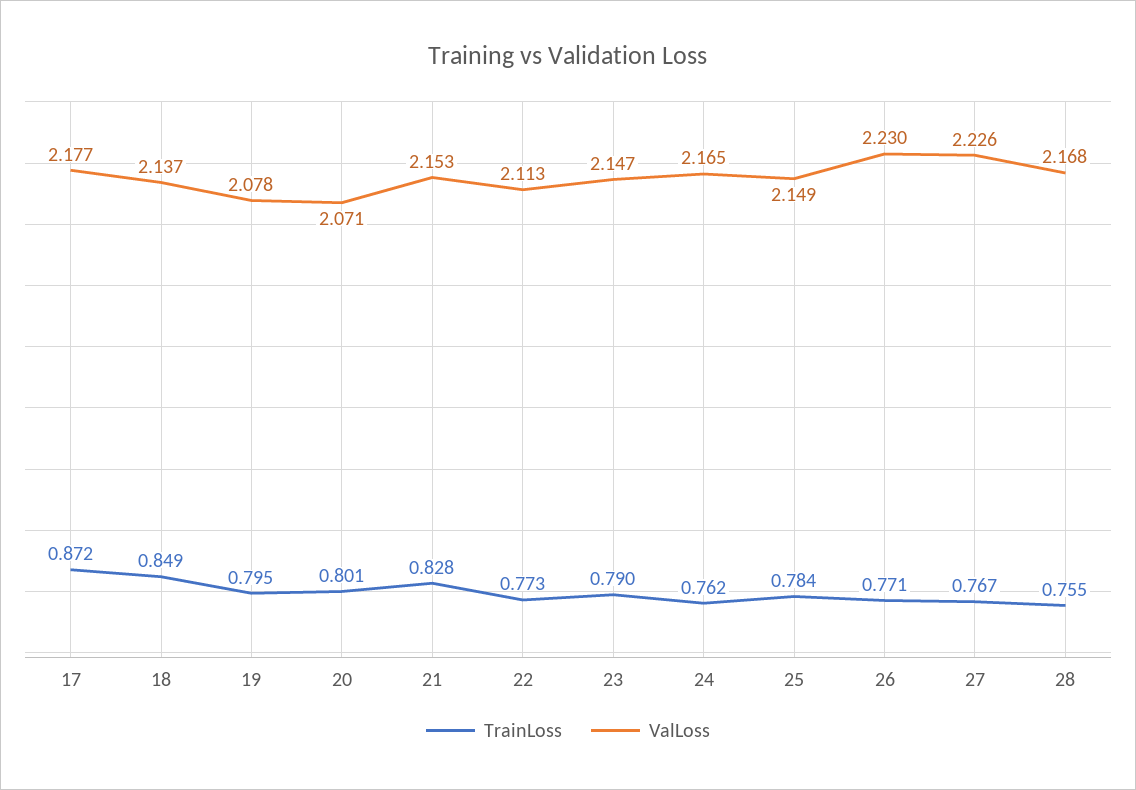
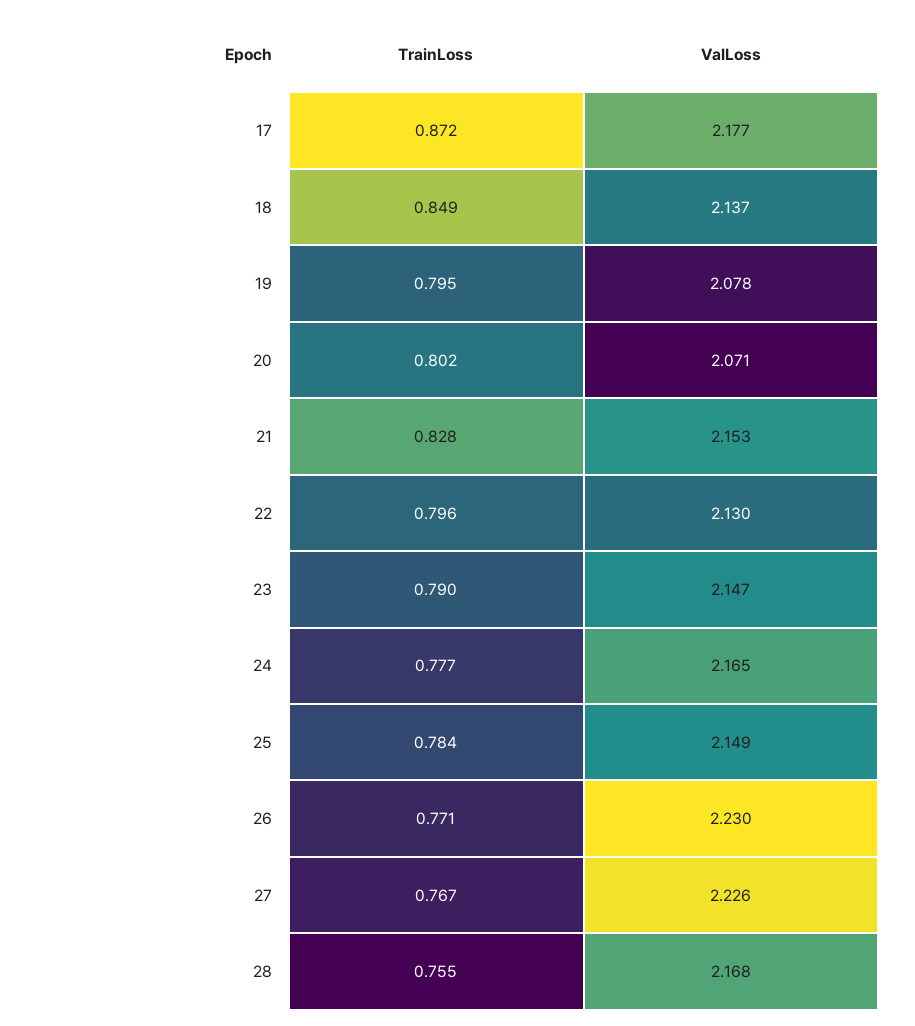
  {
    "TrainLoss": {
      "17": 0.872,
      "18": 0.849,
      "19": 0.795,
-     "20": 0.801,
+     "20": 0.802,
      "21": 0.828,
-     "22": 0.773,
+     "22": 0.796,
      "23": 0.79,
-     "24": 0.762,
+     "24": 0.777,
      "25": 0.784,
      "26": 0.771,
      "27": 0.767,
      "28": 0.755
    },
    "ValLoss": {
      "17": 2.177,
      "18": 2.137,
      "19": 2.078,
      "20": 2.071,
      "21": 2.153,
-     "22": 2.113,
+     "22": 2.13,
      "23": 2.147,
      "24": 2.165,
      "25": 2.149,
      "26": 2.23,
      "27": 2.226,
      "28": 2.168
    }
  }

